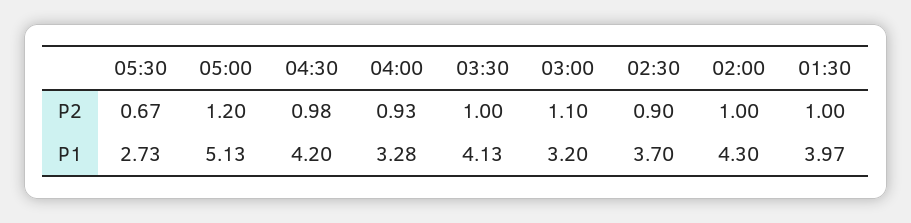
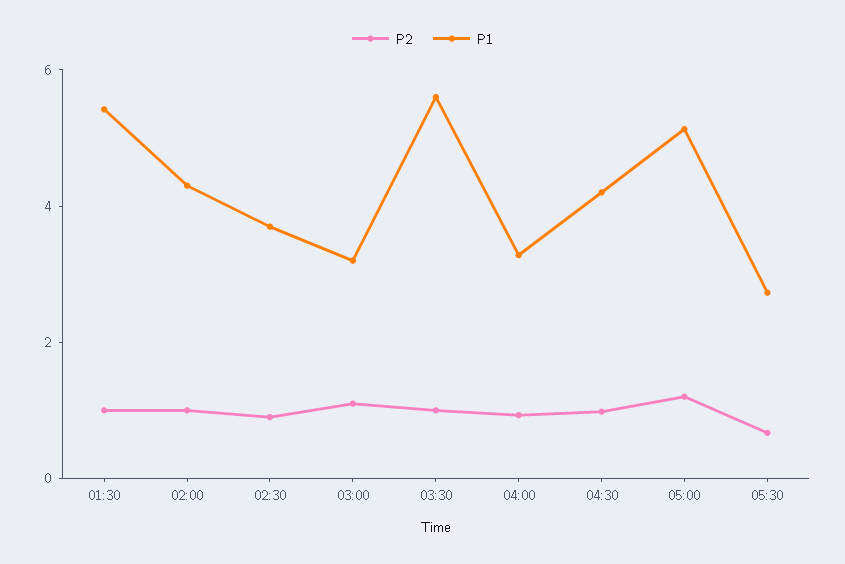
  {
    "P2": {
      "05:30": 0.67,
      "05:00": 1.2,
      "04:30": 0.98,
      "04:00": 0.93,
      "03:30": 1,
      "03:00": 1.1,
      "02:30": 0.9,
      "02:00": 1,
      "01:30": 1
    },
    "P1": {
      "05:30": 2.73,
      "05:00": 5.13,
      "04:30": 4.2,
      "04:00": 3.28,
-     "03:30": 4.13,
+     "03:30": 5.5,
      "03:00": 3.2,
      "02:30": 3.7,
      "02:00": 4.3,
-     "01:30": 3.97
+     "01:30": 5.5
    }
  }

